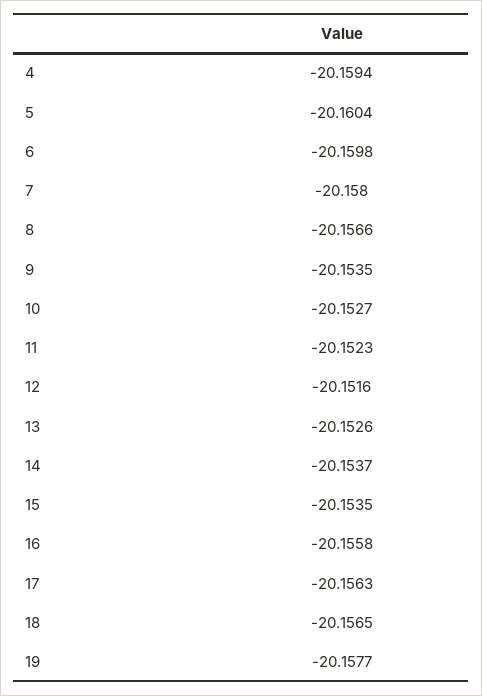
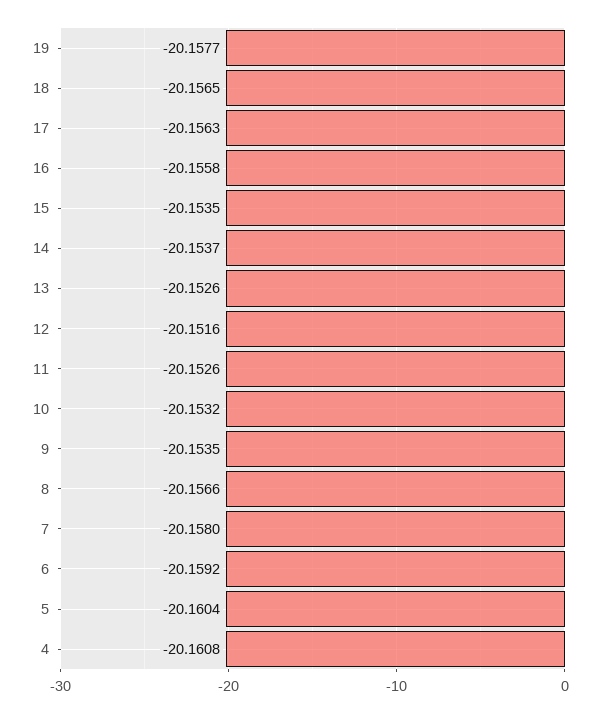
  {
-   "4": -20.1594,
+   "4": -20.1608,
    "5": -20.1604,
-   "6": -20.1598,
+   "6": -20.1592,
    "7": -20.158,
    "8": -20.1566,
    "9": -20.1535,
-   "10": -20.1527,
+   "10": -20.1532,
-   "11": -20.1523,
+   "11": -20.1526,
    "12": -20.1516,
    "13": -20.1526,
    "14": -20.1537,
    "15": -20.1535,
    "16": -20.1558,
    "17": -20.1563,
    "18": -20.1565,
    "19": -20.1577
  }

